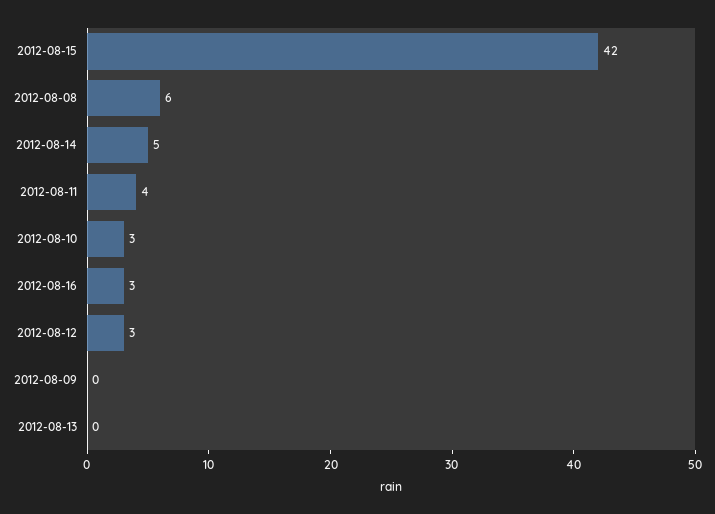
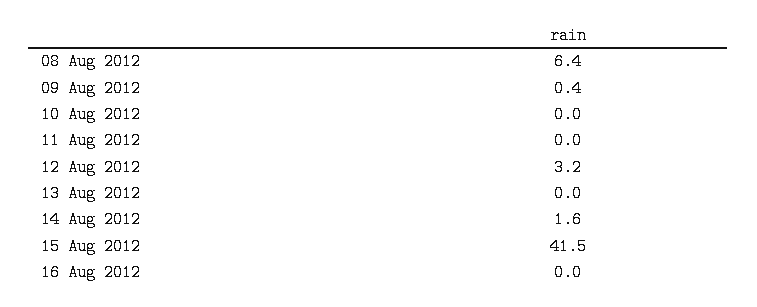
  {
    "2012-08-15": 41.5,
    "2012-08-08": 6.4,
-   "2012-08-14": 5,
+   "2012-08-14": 1.6,
-   "2012-08-11": 4,
+   "2012-08-11": 0,
-   "2012-08-10": 3,
+   "2012-08-10": 0,
-   "2012-08-16": 3,
+   "2012-08-16": 0,
    "2012-08-12": 3.2,
    "2012-08-09": 0.4,
    "2012-08-13": 0
  }

